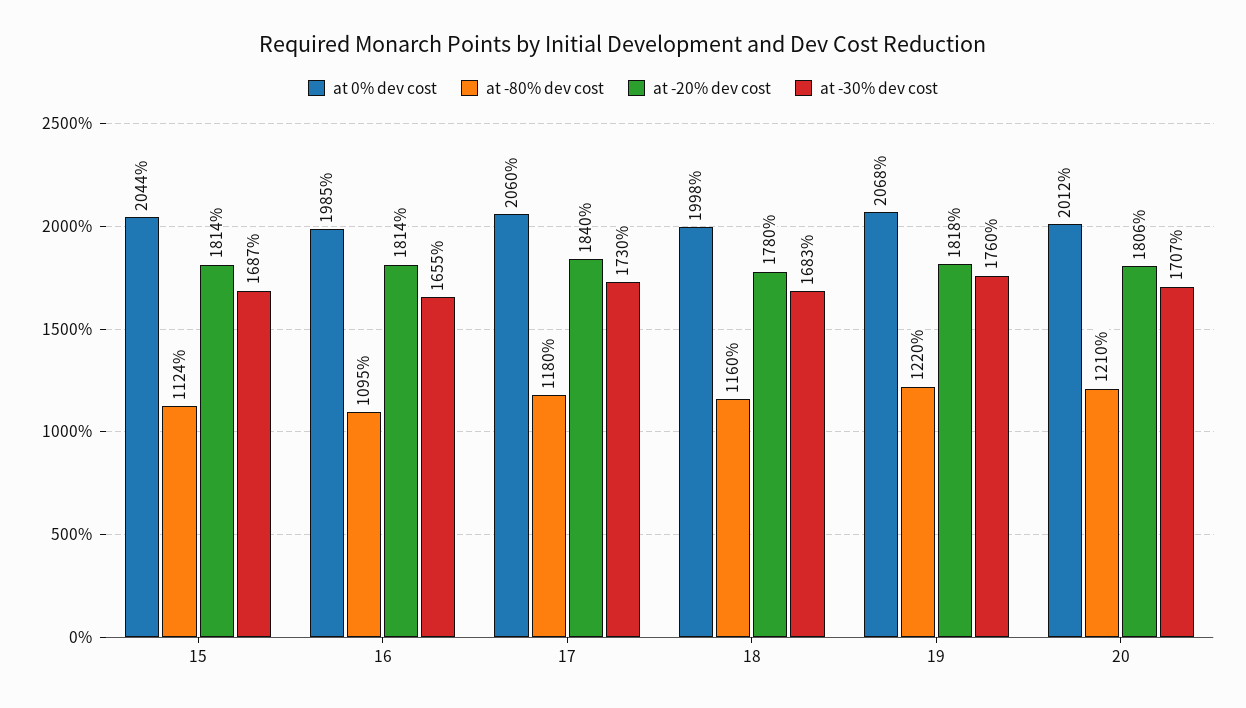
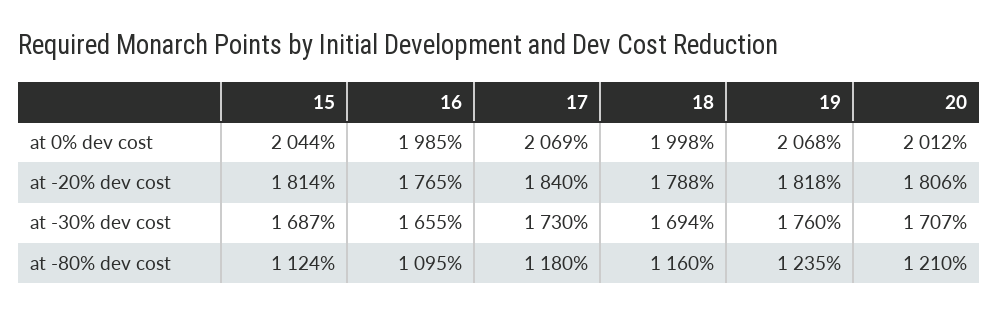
  {
    "at 0% dev cost": {
      "15": 2044,
      "16": 1985,
-     "17": 2060,
+     "17": 2069,
      "18": 1998,
      "19": 2068,
      "20": 2012
    },
    "at -80% dev cost": {
      "15": 1124,
      "16": 1095,
      "17": 1180,
      "18": 1160,
-     "19": 1220,
+     "19": 1235,
      "20": 1210
    },
    "at -20% dev cost": {
      "15": 1814,
-     "16": 1814,
+     "16": 1765,
      "17": 1840,
-     "18": 1780,
+     "18": 1788,
      "19": 1818,
      "20": 1806
    },
    "at -30% dev cost": {
      "15": 1687,
      "16": 1655,
      "17": 1730,
-     "18": 1683,
+     "18": 1694,
      "19": 1760,
      "20": 1707
    }
  }

